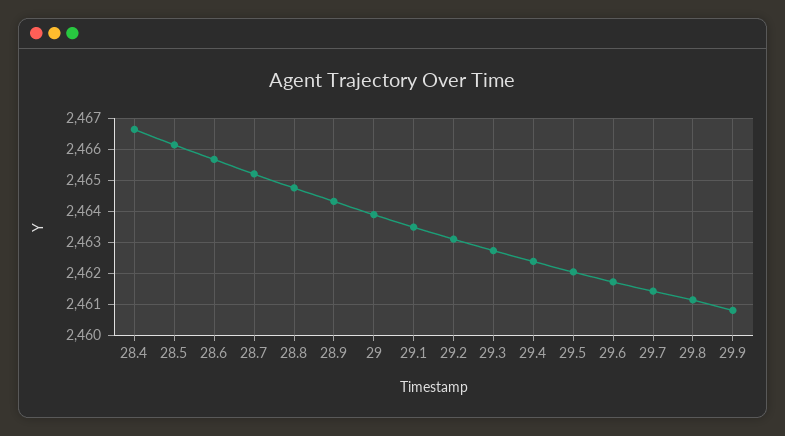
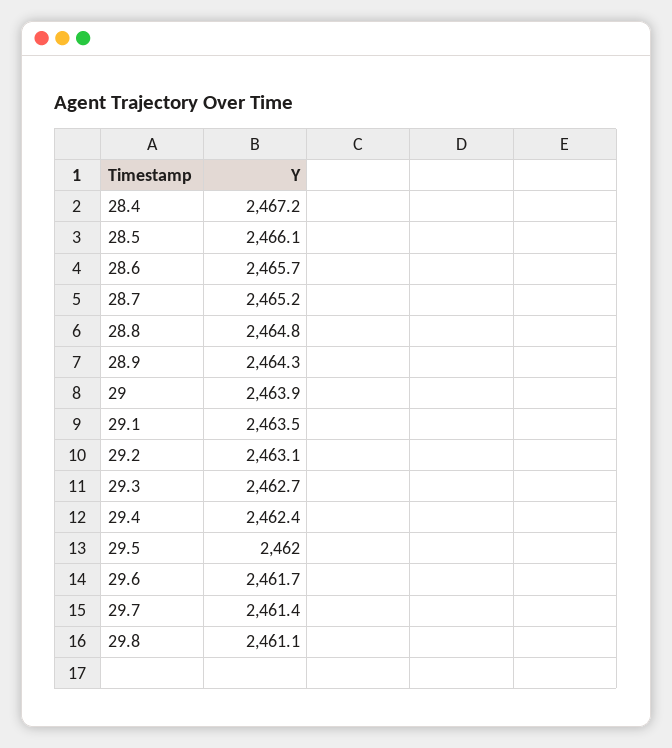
  {
-   "28.4": 2466.6,
+   "28.4": 2467.2,
    "28.5": 2466.1,
    "28.6": 2465.7,
    "28.7": 2465.2,
    "28.8": 2464.8,
    "28.9": 2464.3,
    "29": 2463.9,
    "29.1": 2463.5,
    "29.2": 2463.1,
    "29.3": 2462.7,
    "29.4": 2462.4,
    "29.5": 2462,
    "29.6": 2461.7,
    "29.7": 2461.4,
-   "29.8": 2461.1,
+   "29.8": 2461.1
-   "29.9": 2460.8
  }

